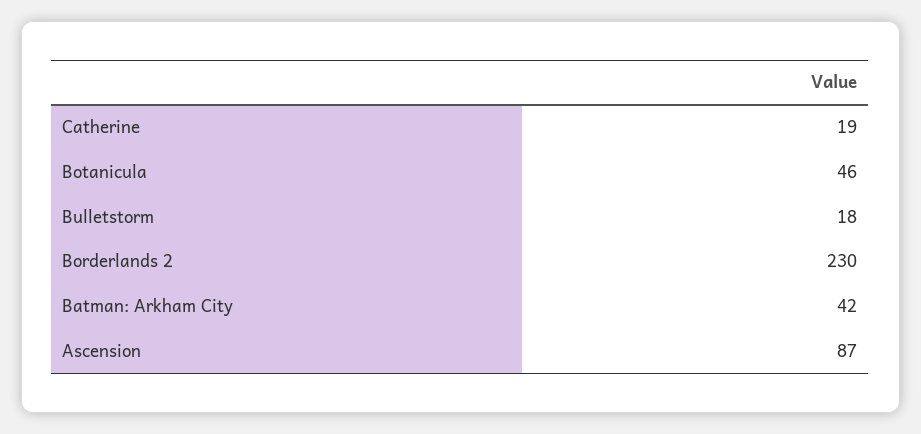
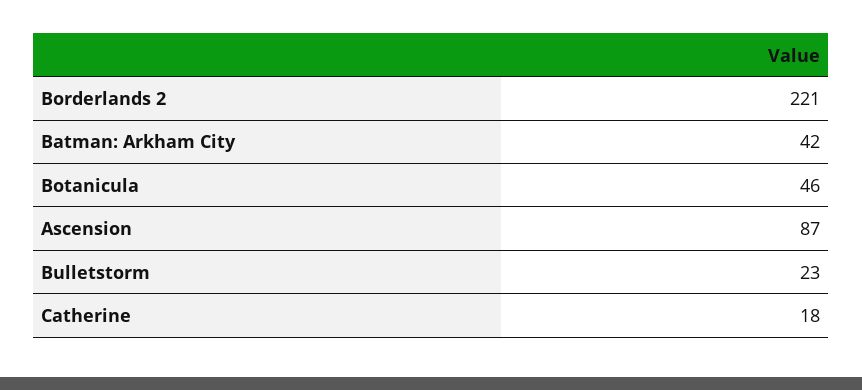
  {
-   "Catherine": 19,
+   "Catherine": 18,
    "Botanicula": 46,
-   "Bulletstorm": 18,
+   "Bulletstorm": 23,
-   "Borderlands 2": 230,
+   "Borderlands 2": 221,
    "Batman: Arkham City": 42,
    "Ascension": 87
  }

